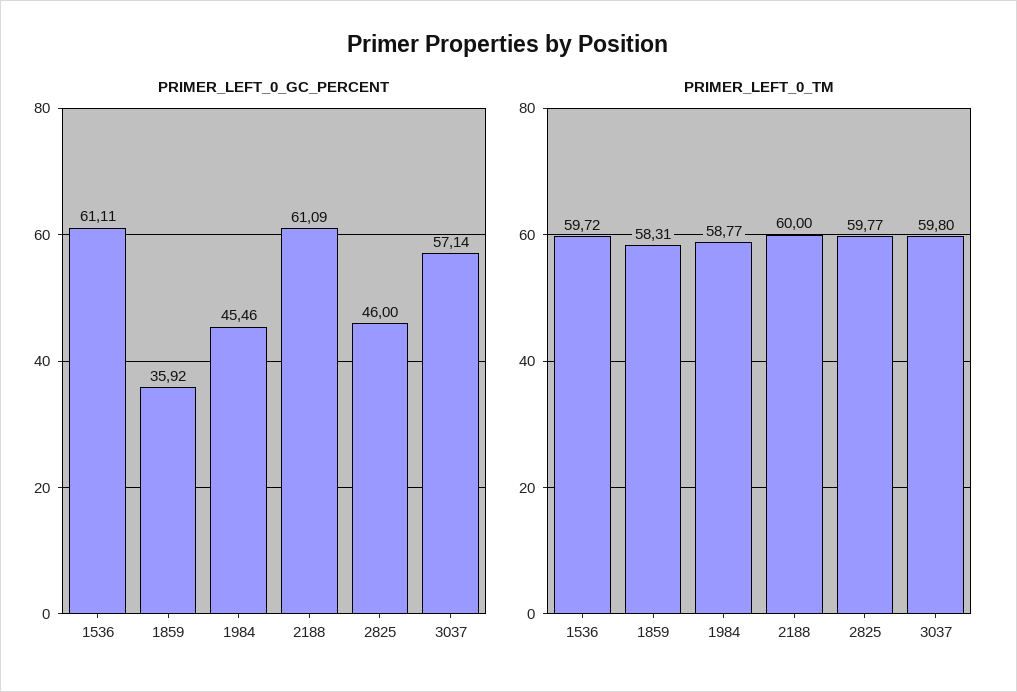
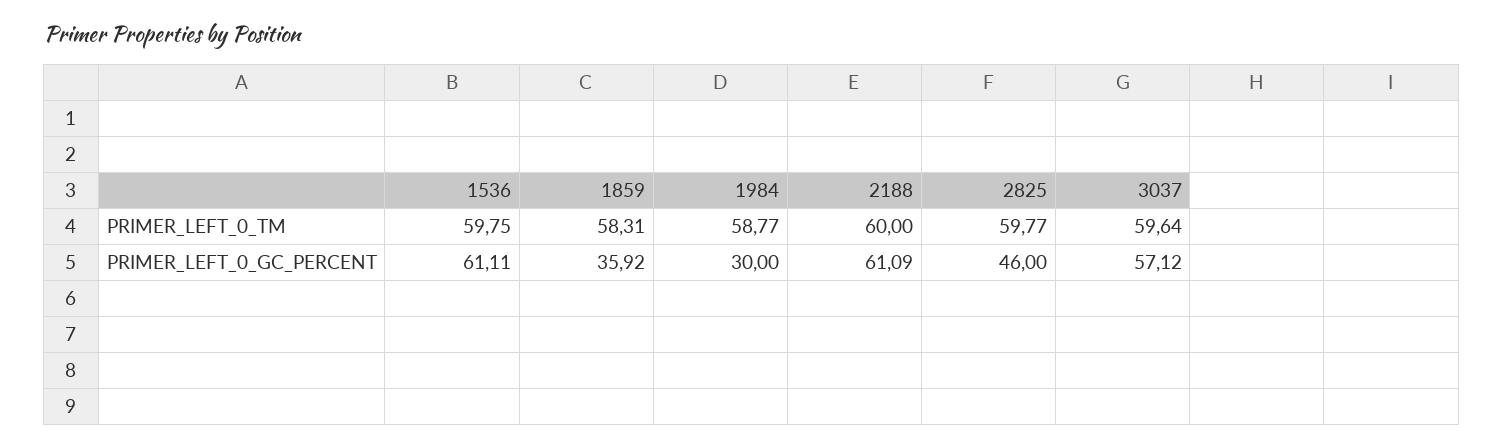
  {
    "PRIMER_LEFT_0_GC_PERCENT": {
      "1536": 61.11,
      "1859": 35.92,
-     "1984": 45.46,
+     "1984": 30,
      "2188": 61.09,
      "2825": 46,
-     "3037": 57.14
+     "3037": 57.12
    },
    "PRIMER_LEFT_0_TM": {
-     "1536": 59.72,
+     "1536": 59.75,
      "1859": 58.31,
      "1984": 58.77,
      "2188": 60,
      "2825": 59.77,
-     "3037": 59.8
+     "3037": 59.64
    }
  }

